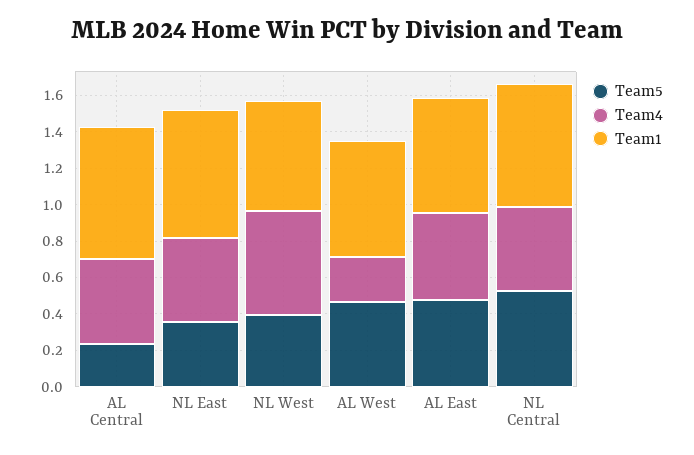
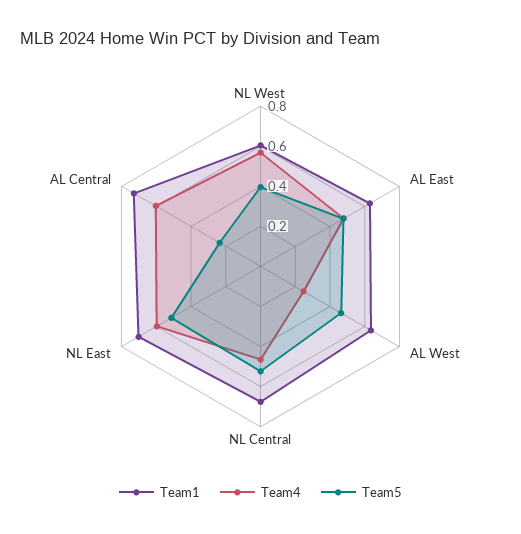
  {
    "Team5": {
      "AL Central": 0.25,
-     "NL East": 0.35,
+     "NL East": 0.5,
      "NL West": 0.4,
      "AL West": 0.45,
      "AL East": 0.5,
      "NL Central": 0.5
    },
    "Team4": {
-     "AL Central": 0.45,
+     "AL Central": 0.6,
-     "NL East": 0.45,
+     "NL East": 0.6,
      "NL West": 0.55,
      "AL West": 0.25,
      "AL East": 0.5,
      "NL Central": 0.45
    },
    "Team1": {
      "AL Central": 0.75,
      "NL East": 0.7,
      "NL West": 0.6,
      "AL West": 0.65,
      "AL East": 0.65,
      "NL Central": 0.7
    }
  }

